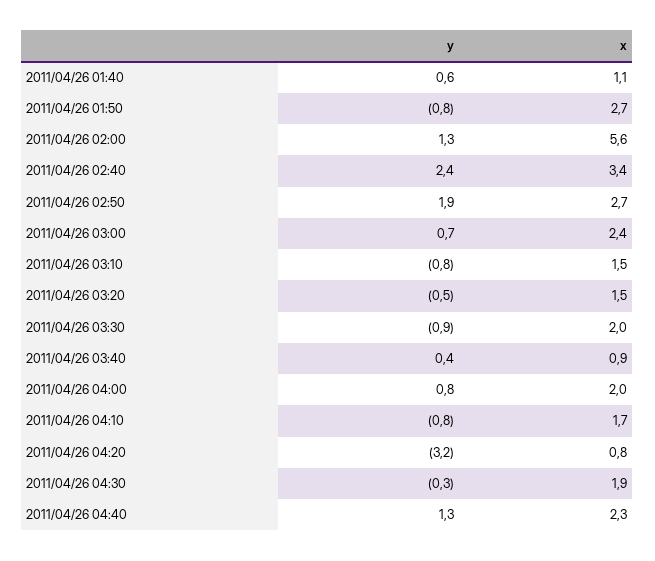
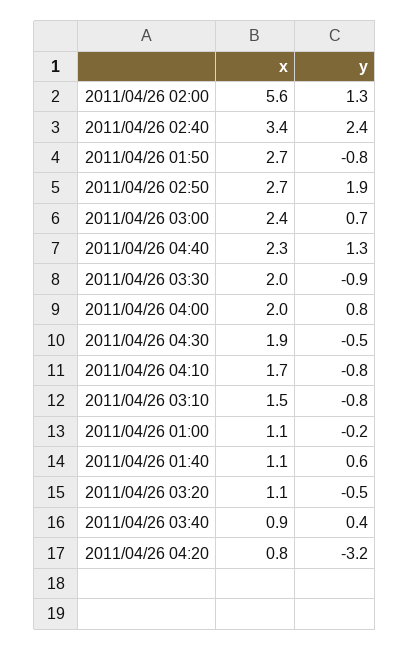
  {
    "y": {
      "2011/04/26 01:40": 0.6,
      "2011/04/26 01:50": -0.8,
      "2011/04/26 02:00": 1.3,
      "2011/04/26 02:40": 2.4,
      "2011/04/26 02:50": 1.9,
      "2011/04/26 03:00": 0.7,
      "2011/04/26 03:10": -0.8,
      "2011/04/26 03:20": -0.5,
      "2011/04/26 03:30": -0.9,
      "2011/04/26 03:40": 0.4,
      "2011/04/26 04:00": 0.8,
      "2011/04/26 04:10": -0.8,
      "2011/04/26 04:20": -3.2,
-     "2011/04/26 04:30": -0.3,
+     "2011/04/26 04:30": -0.5,
-     "2011/04/26 04:40": 1.3
+     "2011/04/26 04:40": 1.3,
+     "2011/04/26 01:00": -0.2
    },
    "x": {
      "2011/04/26 01:40": 1.1,
      "2011/04/26 01:50": 2.7,
      "2011/04/26 02:00": 5.6,
      "2011/04/26 02:40": 3.4,
      "2011/04/26 02:50": 2.7,
      "2011/04/26 03:00": 2.4,
      "2011/04/26 03:10": 1.5,
-     "2011/04/26 03:20": 1.5,
+     "2011/04/26 03:20": 1.1,
      "2011/04/26 03:30": 2,
      "2011/04/26 03:40": 0.9,
      "2011/04/26 04:00": 2,
      "2011/04/26 04:10": 1.7,
      "2011/04/26 04:20": 0.8,
      "2011/04/26 04:30": 1.9,
-     "2011/04/26 04:40": 2.3
+     "2011/04/26 04:40": 2.3,
+     "2011/04/26 01:00": 1.1
    }
  }

